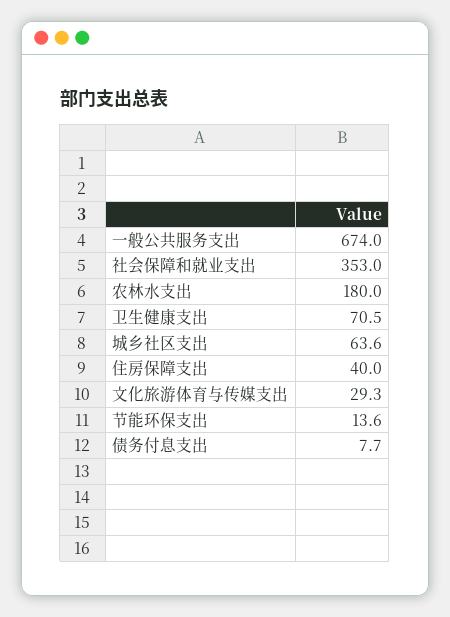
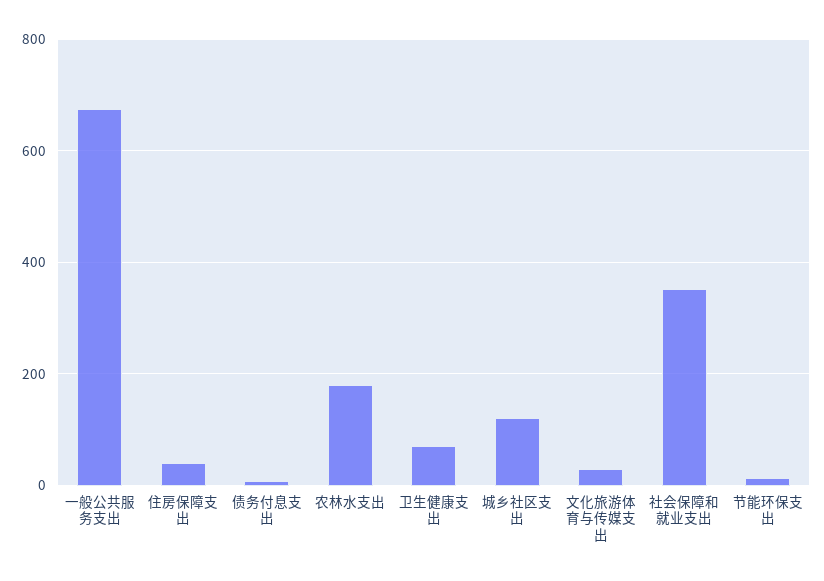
  {
    "一般公共服务支出": 674,
    "社会保障和就业支出": 353,
    "农林水支出": 180,
    "卫生健康支出": 70.5,
-   "城乡社区支出": 63.6,
+   "城乡社区支出": 120,
    "住房保障支出": 40,
    "文化旅游体育与传媒支出": 29.3,
    "节能环保支出": 13.6,
    "债务付息支出": 7.7
  }

